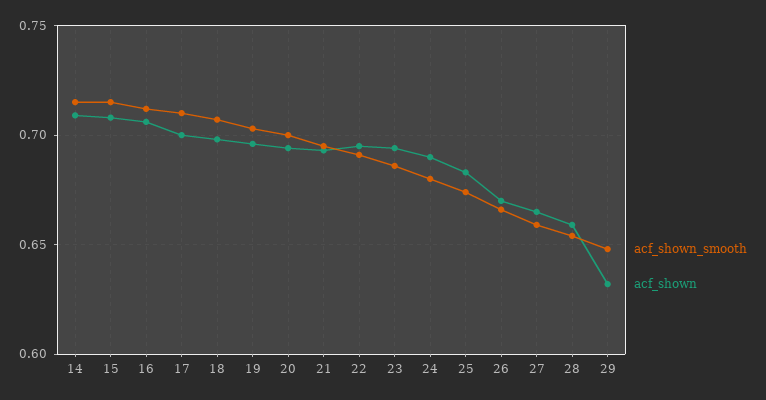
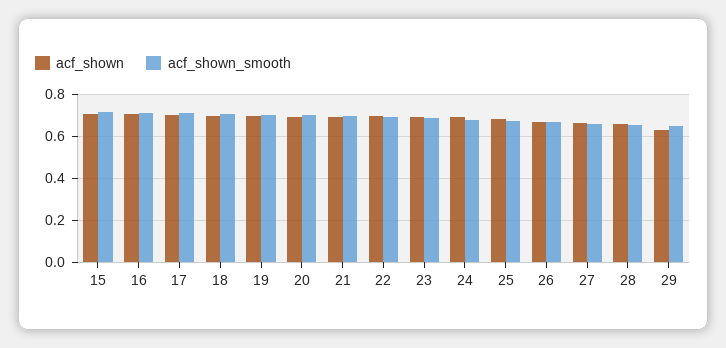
  {
    "acf_shown_smooth": {
-     "14": 0.715,
      "15": 0.715,
      "16": 0.71,
      "17": 0.71,
      "18": 0.705,
      "19": 0.705,
      "20": 0.7,
      "21": 0.695,
      "22": 0.69,
      "23": 0.685,
      "24": 0.68,
      "25": 0.675,
      "26": 0.665,
      "27": 0.66,
      "28": 0.655,
      "29": 0.65
    },
    "acf_shown": {
-     "14": 0.71,
      "15": 0.71,
      "16": 0.705,
      "17": 0.7,
      "18": 0.7,
      "19": 0.695,
      "20": 0.695,
      "21": 0.695,
      "22": 0.695,
      "23": 0.695,
      "24": 0.69,
      "25": 0.685,
      "26": 0.67,
      "27": 0.665,
      "28": 0.66,
      "29": 0.63
    }
  }

